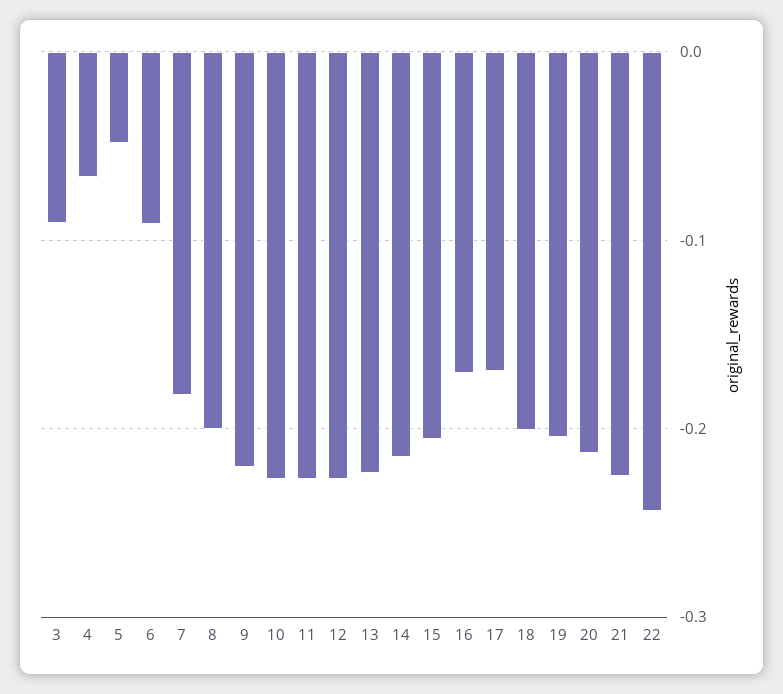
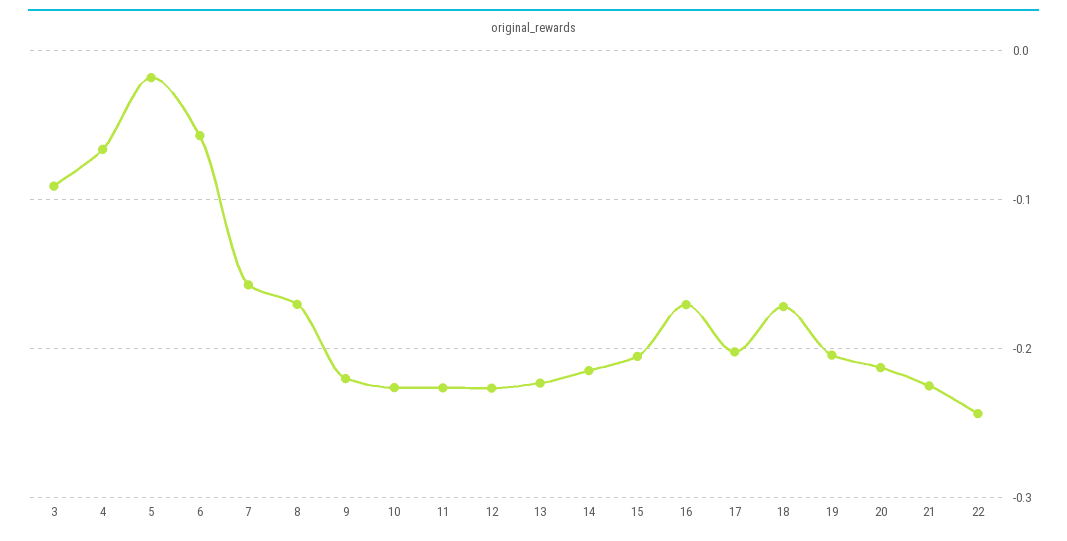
  {
    "3": -0.09,
    "4": -0.07,
-   "5": -0.05,
+   "5": -0.02,
-   "6": -0.09,
+   "6": -0.06,
-   "7": -0.18,
+   "7": -0.16,
-   "8": -0.2,
+   "8": -0.17,
    "9": -0.22,
    "10": -0.23,
    "11": -0.23,
    "12": -0.23,
    "13": -0.22,
    "14": -0.22,
    "15": -0.21,
    "16": -0.17,
-   "17": -0.17,
+   "17": -0.2,
-   "18": -0.2,
+   "18": -0.17,
    "19": -0.2,
    "20": -0.21,
    "21": -0.23,
    "22": -0.24
  }

